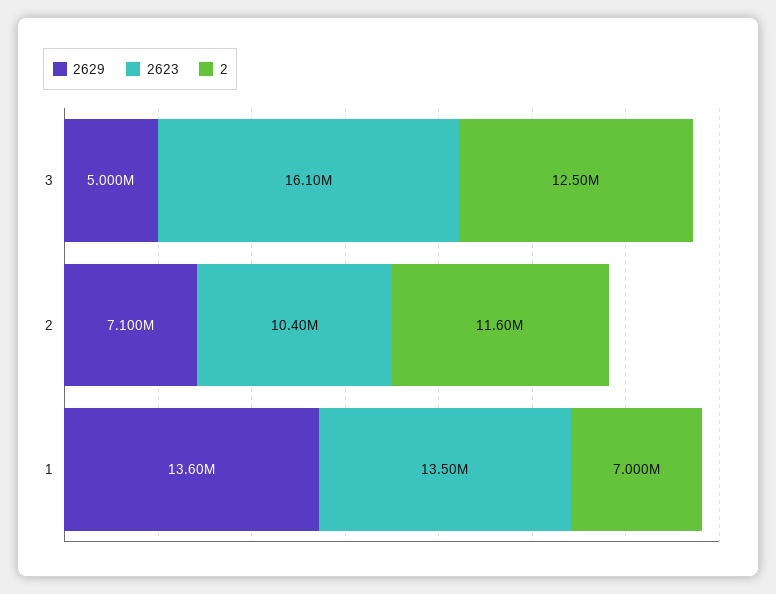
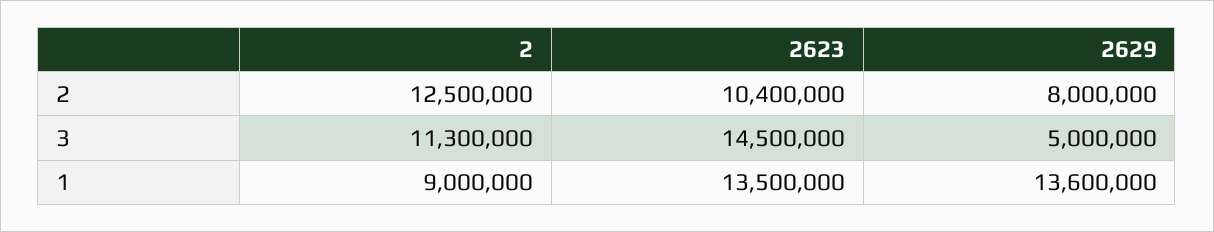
  {
    "2629": {
      "3": 5000000,
-     "2": 7100000,
+     "2": 8000000,
      "1": 13600000
    },
    "2623": {
-     "3": 16100000,
+     "3": 14500000,
      "2": 10400000,
      "1": 13500000
    },
    "2": {
-     "3": 12500000,
+     "3": 11300000,
-     "2": 11600000,
+     "2": 12500000,
-     "1": 7000000
+     "1": 9000000
    }
  }

